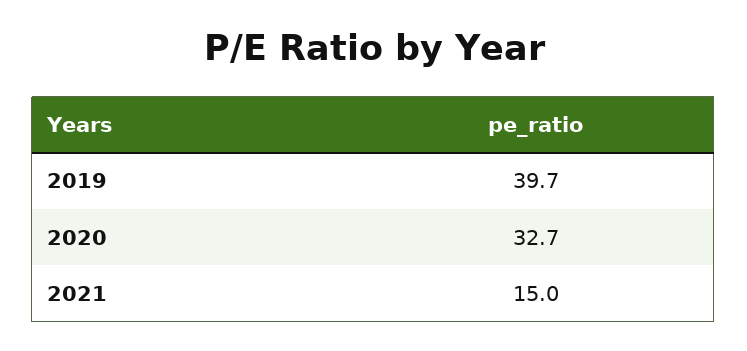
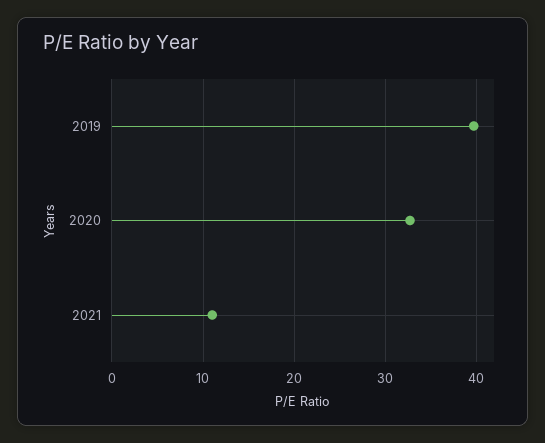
  {
    "2019": 39.7,
    "2020": 32.7,
-   "2021": 15
+   "2021": 11
  }

